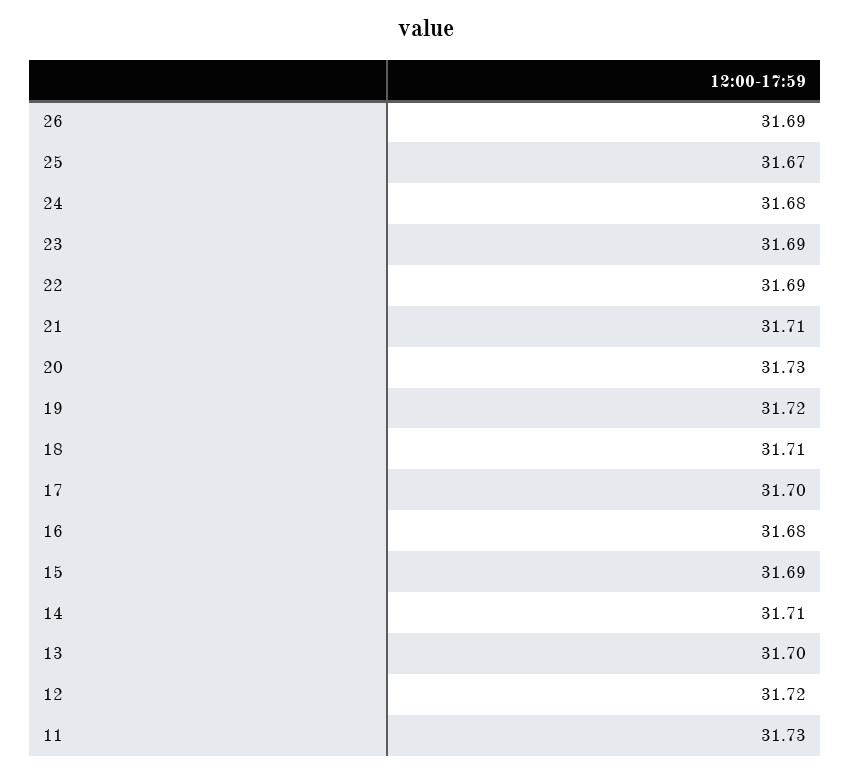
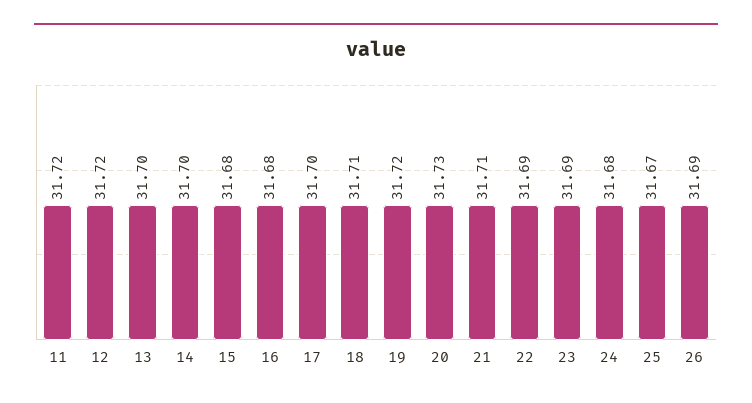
  {
    "26": 31.69,
    "25": 31.67,
    "24": 31.68,
    "23": 31.69,
    "22": 31.69,
    "21": 31.71,
    "20": 31.73,
    "19": 31.72,
    "18": 31.71,
    "17": 31.7,
    "16": 31.68,
-   "15": 31.69,
+   "15": 31.68,
-   "14": 31.71,
+   "14": 31.7,
    "13": 31.7,
    "12": 31.72,
-   "11": 31.73
+   "11": 31.72
  }

